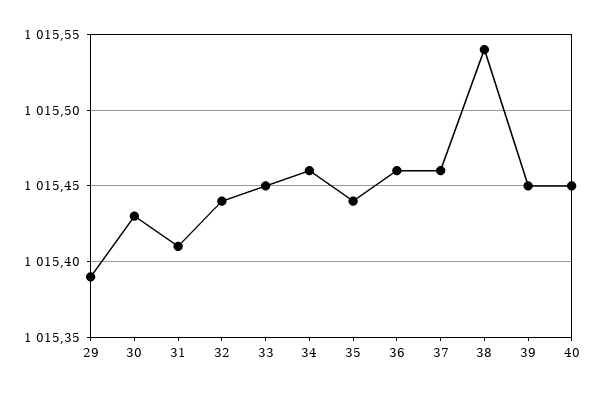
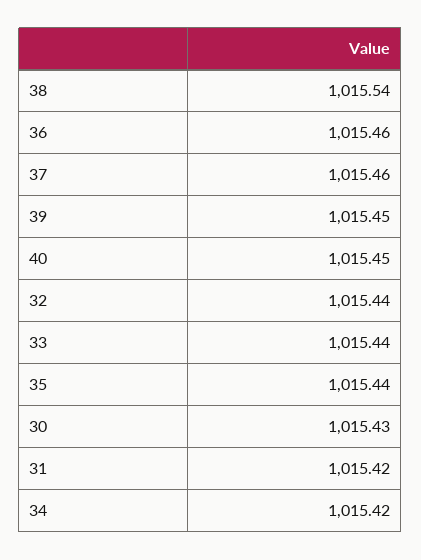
  {
-   "29": 1015.39,
    "30": 1015.43,
-   "31": 1015.41,
+   "31": 1015.42,
    "32": 1015.44,
-   "33": 1015.45,
+   "33": 1015.44,
-   "34": 1015.46,
+   "34": 1015.42,
    "35": 1015.44,
    "36": 1015.46,
    "37": 1015.46,
    "38": 1015.54,
    "39": 1015.45,
    "40": 1015.45
  }

